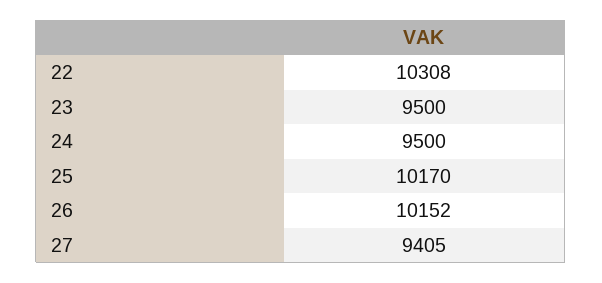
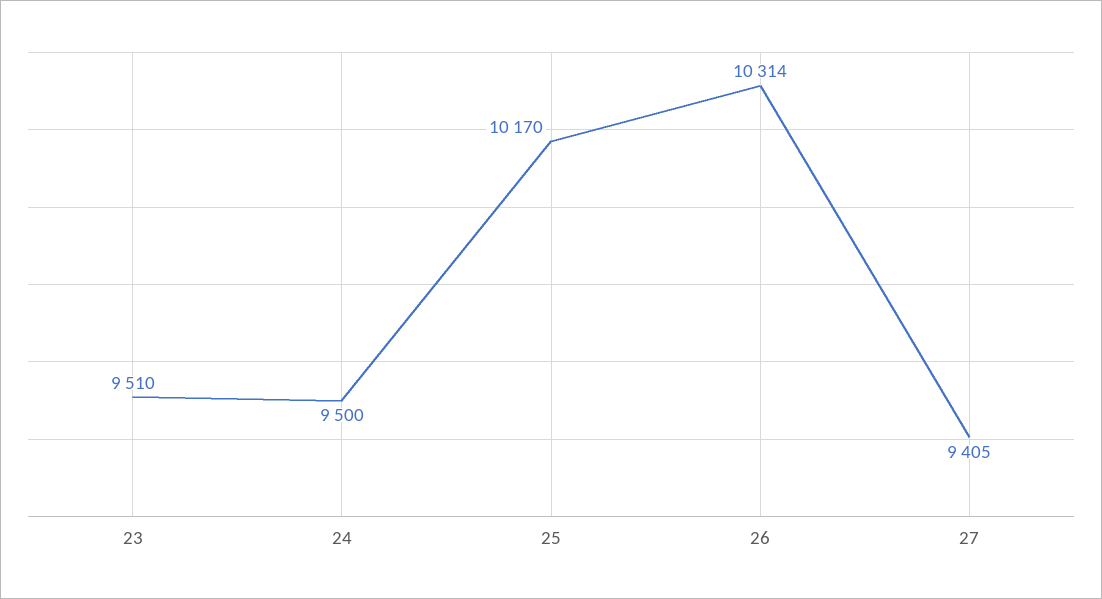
  {
-   "22": 10308,
-   "23": 9500,
+   "23": 9510,
    "24": 9500,
    "25": 10170,
-   "26": 10152,
+   "26": 10314,
    "27": 9405
  }

